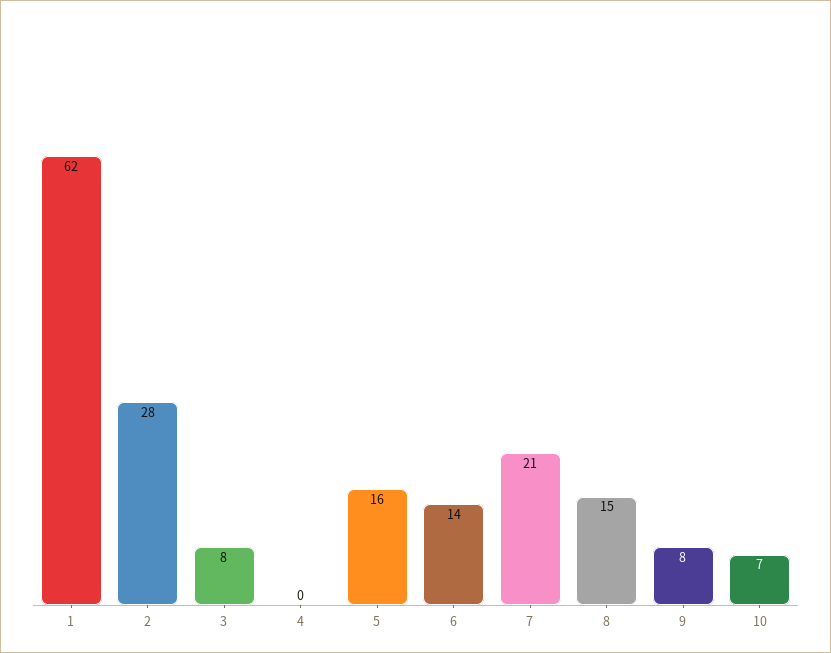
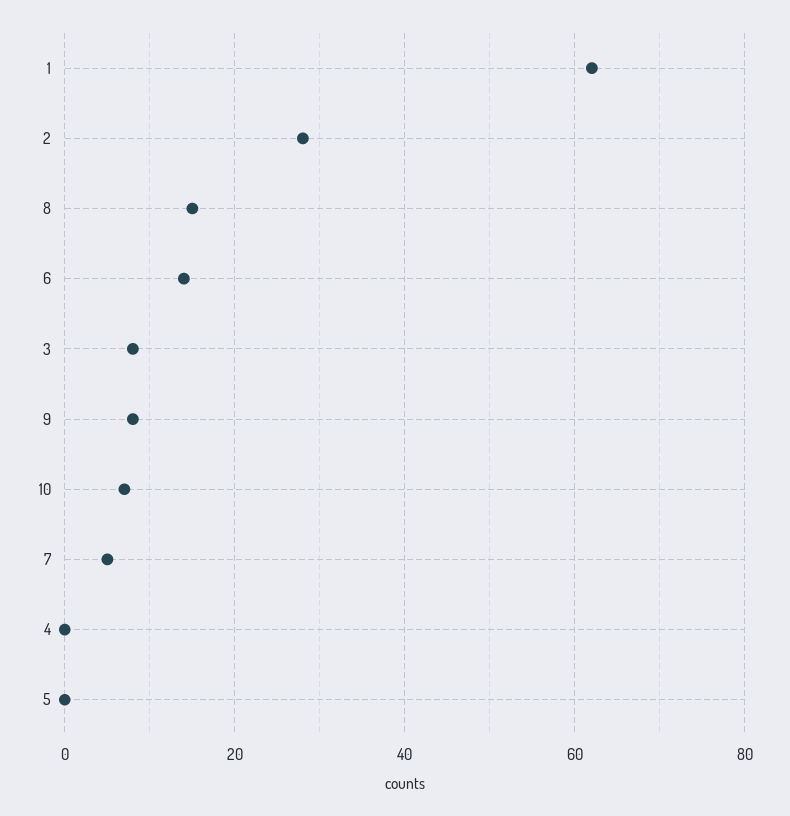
  {
    "1": 62,
    "2": 28,
    "3": 8,
    "4": 0,
-   "5": 16,
+   "5": 0,
    "6": 14,
-   "7": 21,
+   "7": 5,
    "8": 15,
    "9": 8,
    "10": 7
  }

